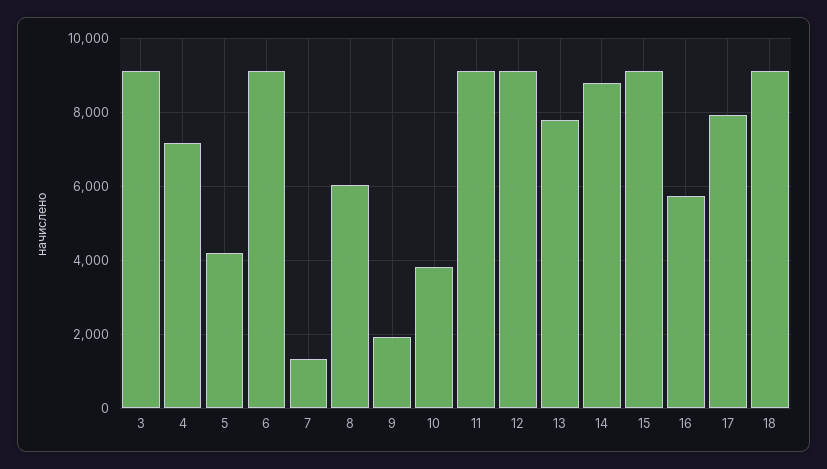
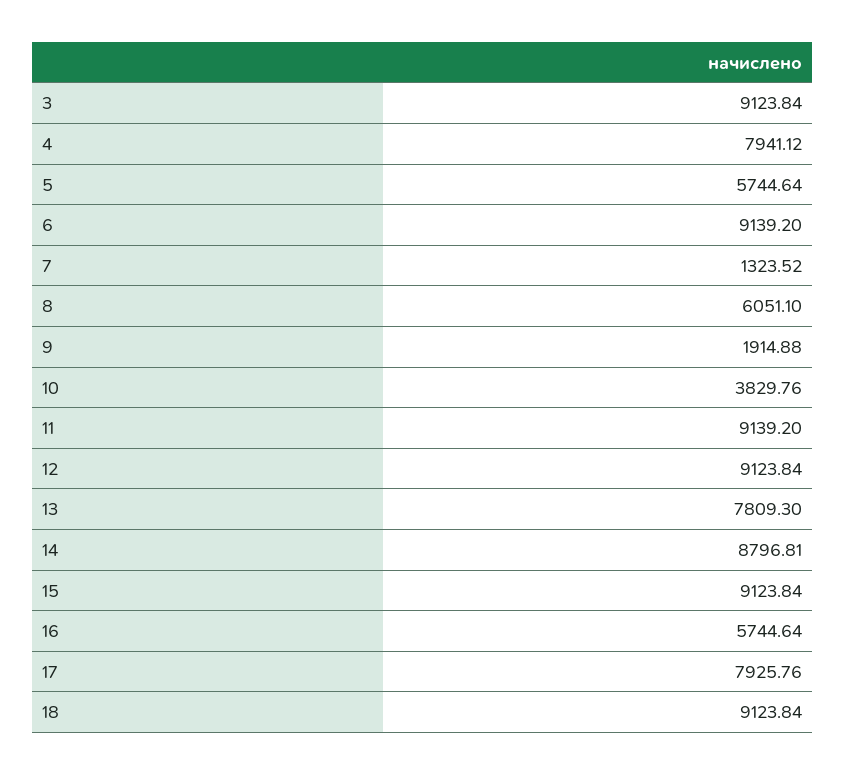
  {
    "3": 9123.84,
-   "4": 7200,
+   "4": 7941.12,
-   "5": 4200,
+   "5": 5744.64,
    "6": 9139.2,
    "7": 1323.52,
    "8": 6051.1,
    "9": 1914.88,
    "10": 3829.76,
    "11": 9139.2,
    "12": 9123.84,
    "13": 7809.3,
    "14": 8796.81,
    "15": 9123.84,
    "16": 5744.64,
    "17": 7925.76,
    "18": 9123.84
  }

